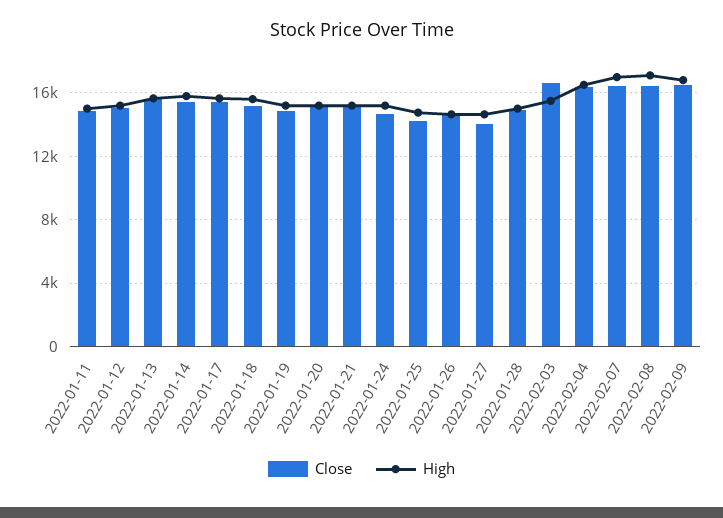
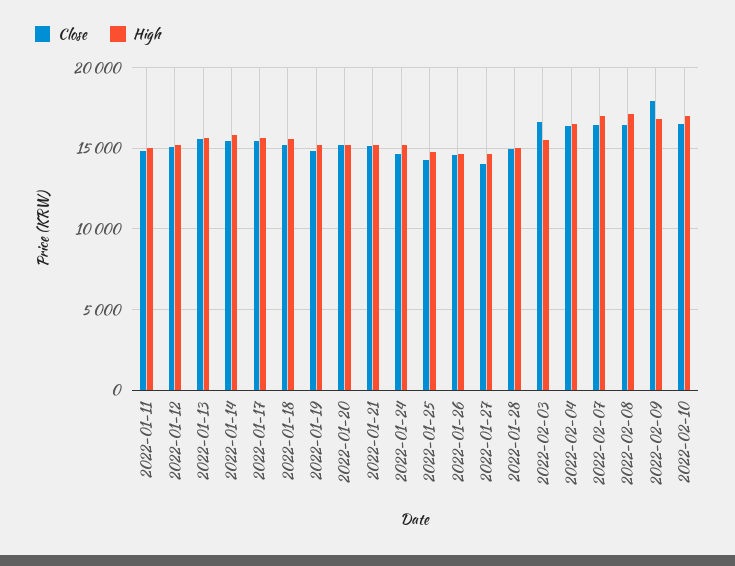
  {
    "Close": {
      "2022-01-11": 15000,
      "2022-01-12": 15000,
      "2022-01-13": 15500,
      "2022-01-14": 15500,
      "2022-01-17": 15500,
      "2022-01-18": 15000,
      "2022-01-19": 15000,
      "2022-01-20": 15000,
      "2022-01-21": 15000,
      "2022-01-24": 14500,
      "2022-01-25": 14500,
      "2022-01-26": 14500,
      "2022-01-27": 14000,
      "2022-01-28": 15000,
      "2022-02-03": 16500,
      "2022-02-04": 16500,
      "2022-02-07": 16500,
      "2022-02-08": 16500,
-     "2022-02-09": 16500
+     "2022-02-09": 18000,
+     "2022-02-10": 16500
    },
    "High": {
      "2022-01-11": 15000,
      "2022-01-12": 15000,
      "2022-01-13": 15500,
      "2022-01-14": 16000,
      "2022-01-17": 15500,
      "2022-01-18": 15500,
      "2022-01-19": 15000,
      "2022-01-20": 15000,
      "2022-01-21": 15000,
      "2022-01-24": 15000,
      "2022-01-25": 15000,
      "2022-01-26": 14500,
      "2022-01-27": 14500,
      "2022-01-28": 15000,
      "2022-02-03": 15500,
      "2022-02-04": 16500,
      "2022-02-07": 17000,
      "2022-02-08": 17000,
-     "2022-02-09": 17000
+     "2022-02-09": 17000,
+     "2022-02-10": 17000
    }
  }

